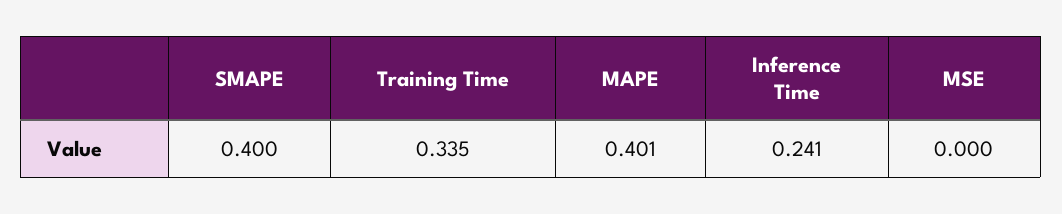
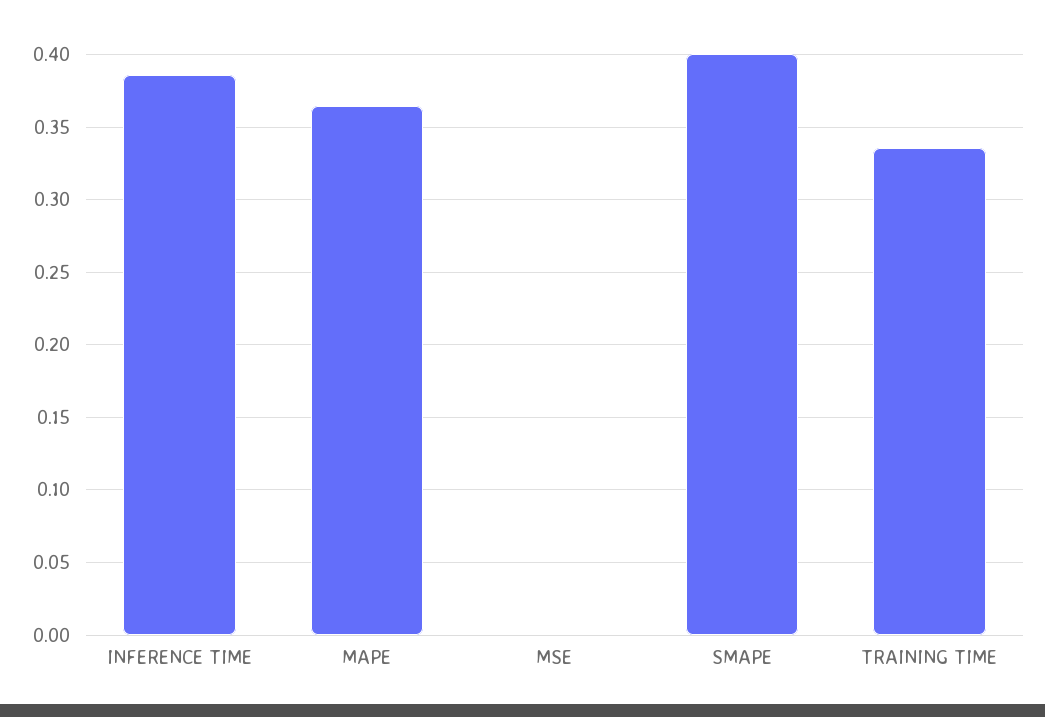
  {
    "SMAPE": 0.4,
    "Training Time": 0.335,
-   "MAPE": 0.401,
+   "MAPE": 0.365,
-   "Inference Time": 0.241,
+   "Inference Time": 0.385,
    "MSE": 0
  }

